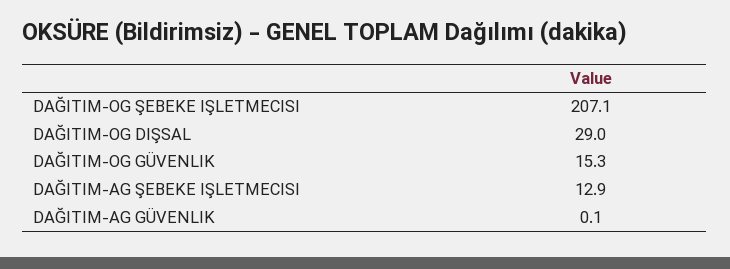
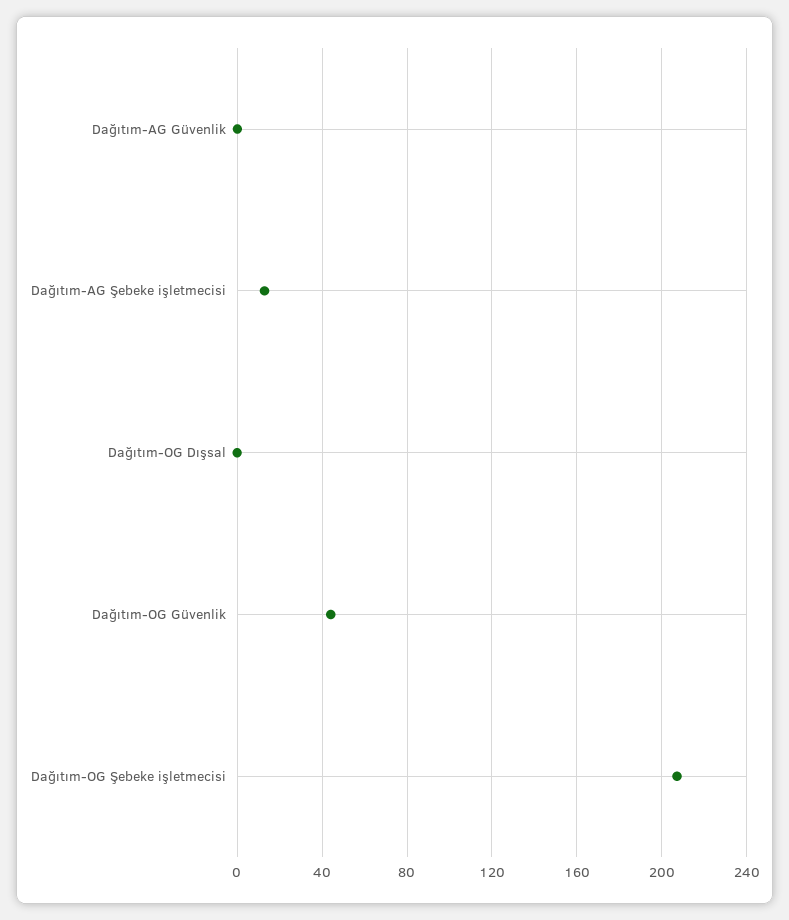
  {
    "DAĞITIM-OG ŞEBEKE IŞLETMECISI": 207.1,
-   "DAĞITIM-OG DIŞSAL": 29,
+   "DAĞITIM-OG DIŞSAL": 0,
-   "DAĞITIM-OG GÜVENLIK": 15.3,
+   "DAĞITIM-OG GÜVENLIK": 45,
    "DAĞITIM-AG ŞEBEKE IŞLETMECISI": 12.9,
    "DAĞITIM-AG GÜVENLIK": 0.1
  }

